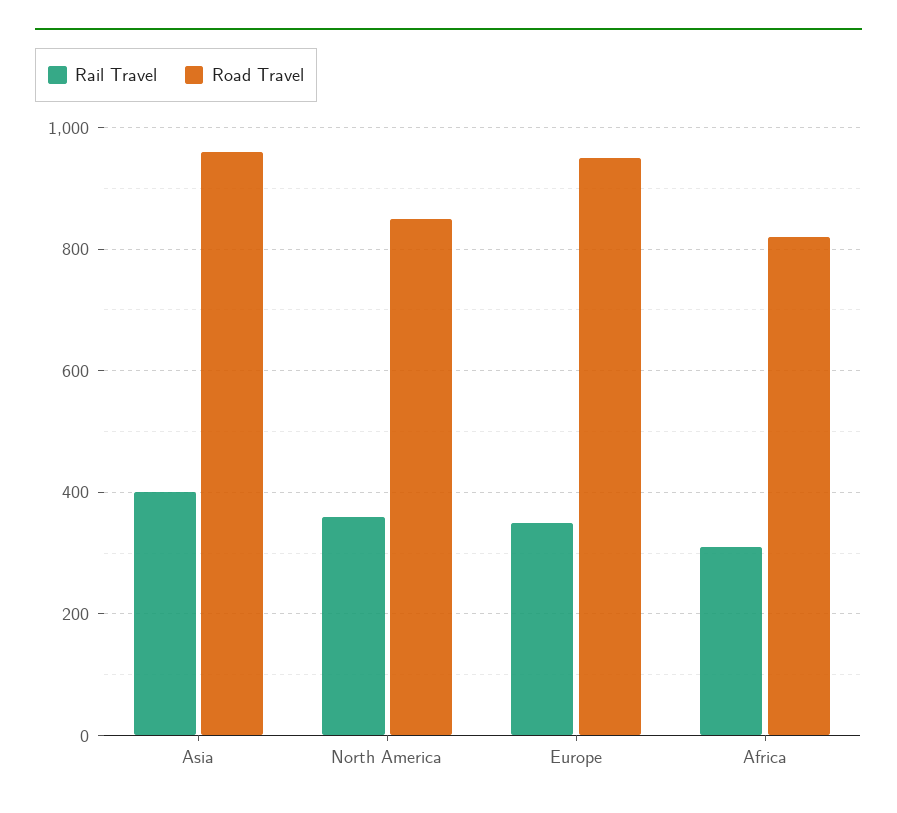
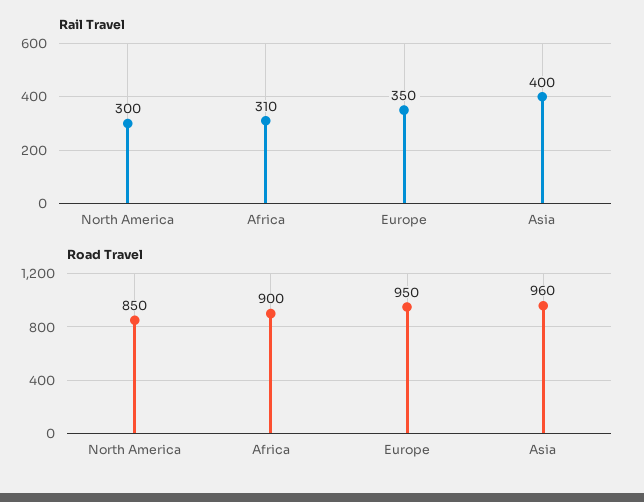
  {
    "Rail Travel": {
      "Asia": 400,
-     "North America": 360,
+     "North America": 300,
      "Europe": 350,
      "Africa": 310
    },
    "Road Travel": {
      "Asia": 960,
      "North America": 850,
      "Europe": 950,
-     "Africa": 820
+     "Africa": 900
    }
  }

